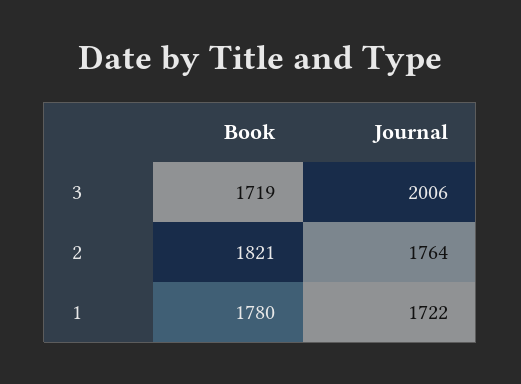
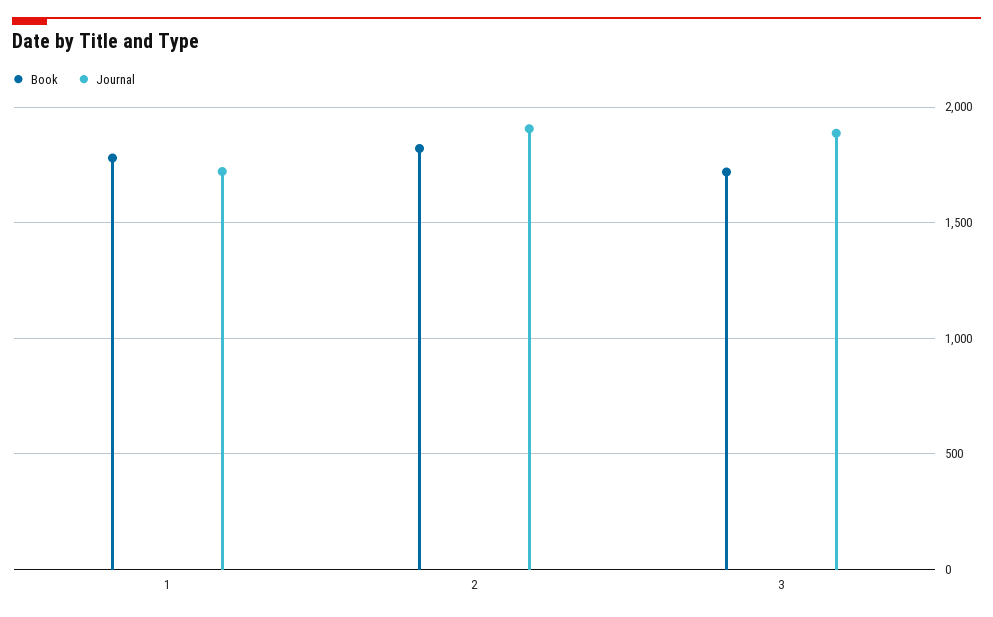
  {
    "Book": {
      "3": 1719,
      "2": 1821,
      "1": 1780
    },
    "Journal": {
-     "3": 2006,
+     "3": 1900,
-     "2": 1764,
+     "2": 1900,
      "1": 1722
    }
  }

